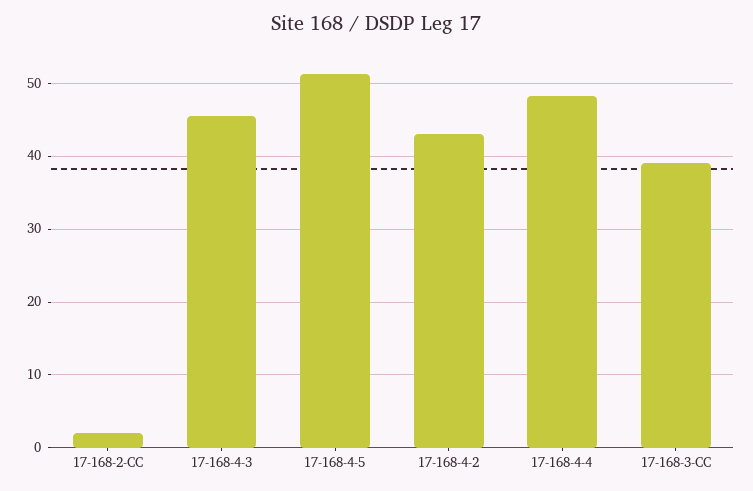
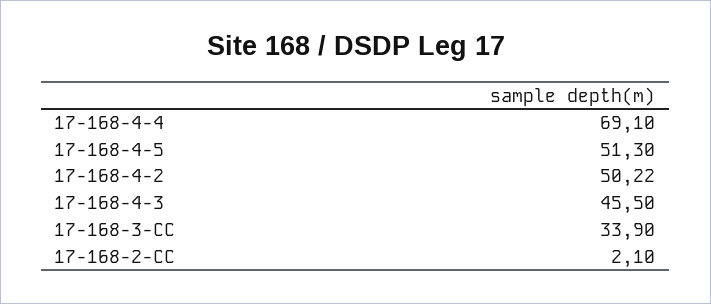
  {
    "17-168-2-CC": 2.1,
    "17-168-4-3": 45.5,
    "17-168-4-5": 51.3,
-   "17-168-4-2": 43,
+   "17-168-4-2": 50.22,
-   "17-168-4-4": 48,
+   "17-168-4-4": 69.1,
-   "17-168-3-CC": 39
+   "17-168-3-CC": 33.9
  }

